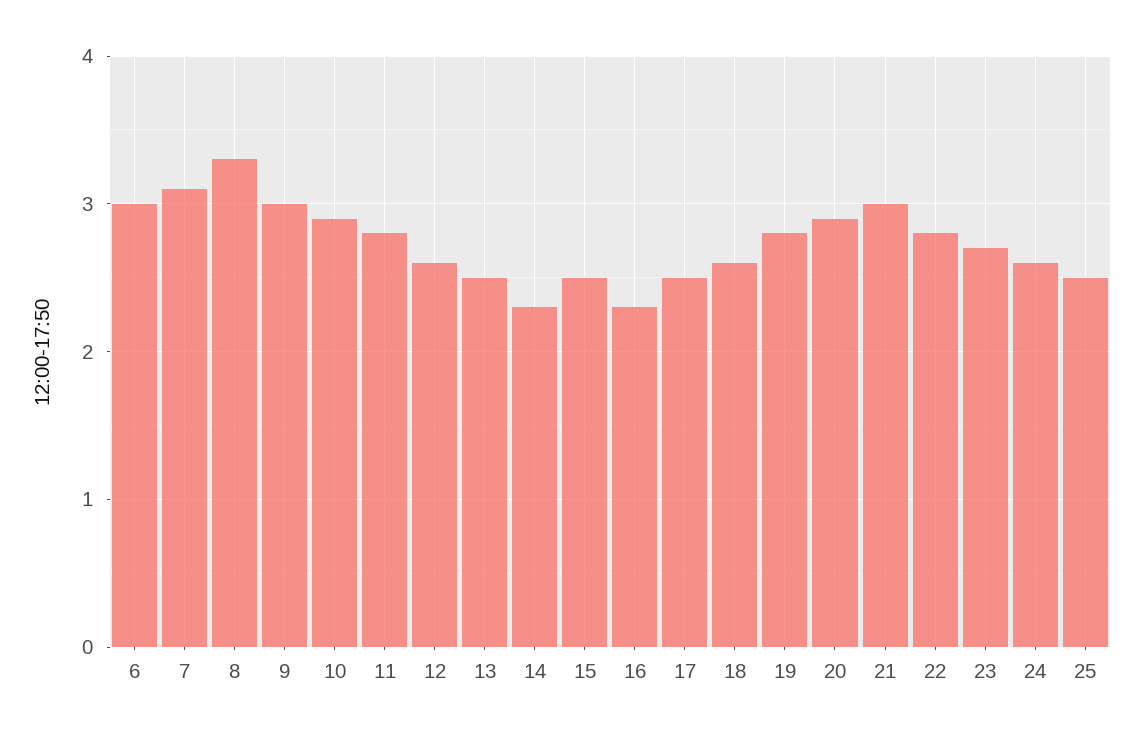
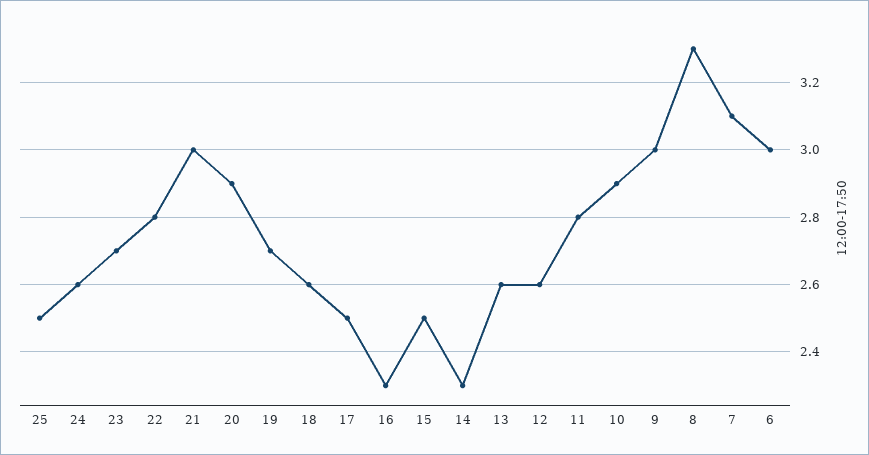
  {
    "6": 3,
    "7": 3.1,
    "8": 3.3,
    "9": 3,
    "10": 2.9,
    "11": 2.8,
    "12": 2.6,
-   "13": 2.5,
+   "13": 2.6,
    "14": 2.3,
    "15": 2.5,
    "16": 2.3,
    "17": 2.5,
    "18": 2.6,
-   "19": 2.8,
+   "19": 2.7,
    "20": 2.9,
    "21": 3,
    "22": 2.8,
    "23": 2.7,
    "24": 2.6,
    "25": 2.5
  }

